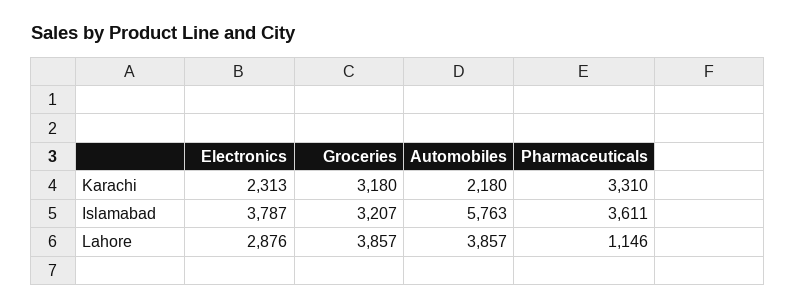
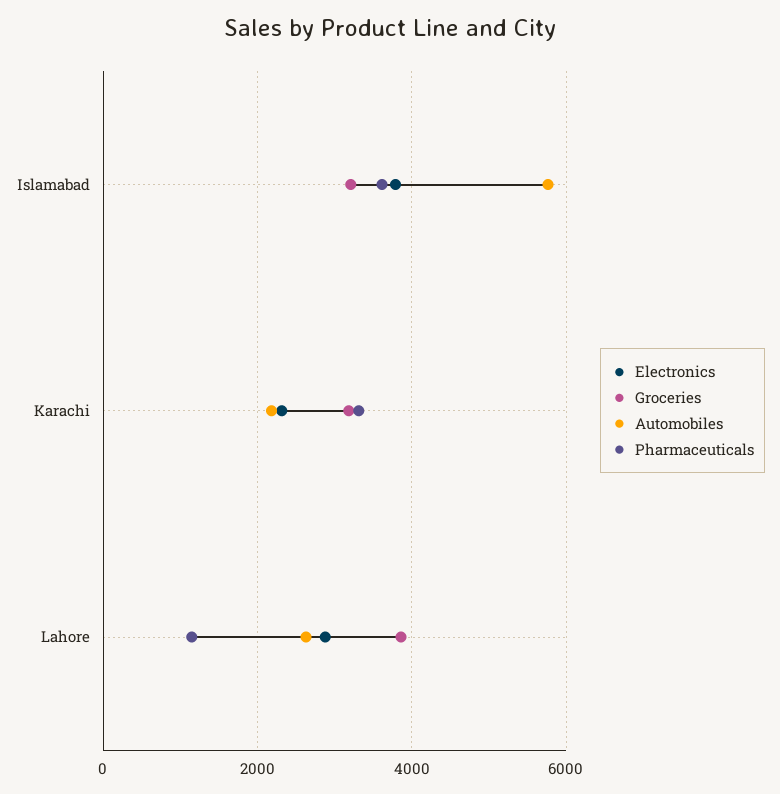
  {
    "Electronics": {
      "Karachi": 2313,
      "Islamabad": 3787,
      "Lahore": 2876
    },
    "Groceries": {
      "Karachi": 3180,
      "Islamabad": 3207,
      "Lahore": 3857
    },
    "Automobiles": {
      "Karachi": 2180,
      "Islamabad": 5763,
-     "Lahore": 3857
+     "Lahore": 2600
    },
    "Pharmaceuticals": {
      "Karachi": 3310,
      "Islamabad": 3611,
      "Lahore": 1146
    }
  }

